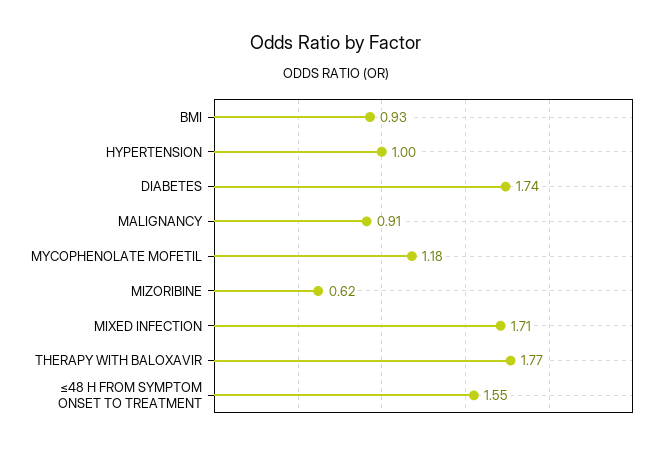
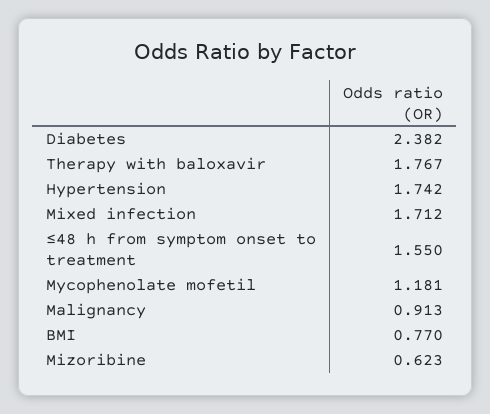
  {
-   "BMI": 0.93,
+   "BMI": 0.77,
-   "HYPERTENSION": 1,
+   "HYPERTENSION": 1.742,
-   "DIABETES": 1.74,
+   "DIABETES": 2.382,
    "MALIGNANCY": 0.913,
    "MYCOPHENOLATE MOFETIL": 1.181,
    "MIZORIBINE": 0.623,
    "MIXED INFECTION": 1.712,
    "THERAPY WITH BALOXAVIR": 1.767,
    "≤48 H FROM SYMPTOM ONSET TO TREATMENT": 1.55
  }

